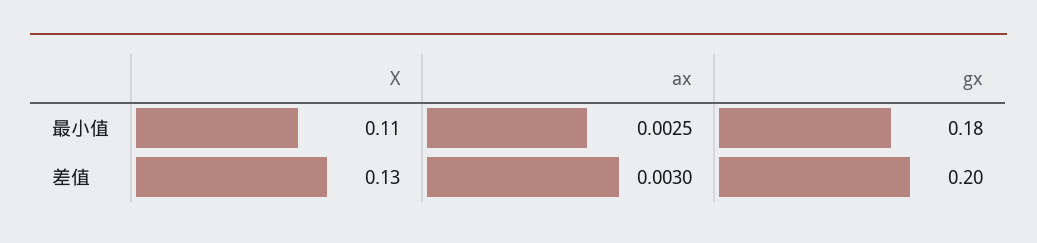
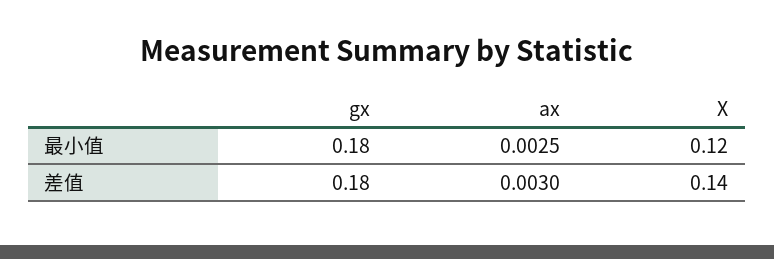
  {
    "X": {
-     "最小值": 0.11,
+     "最小值": 0.12,
-     "差值": 0.13
+     "差值": 0.14
    },
    "ax": {
      "最小值": 0.0025,
      "差值": 0.003
    },
    "gx": {
      "最小值": 0.18,
-     "差值": 0.2
+     "差值": 0.18
    }
  }

